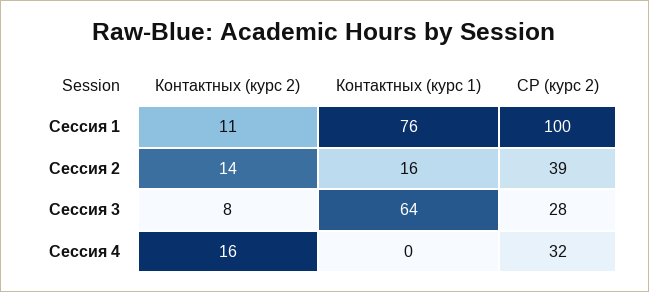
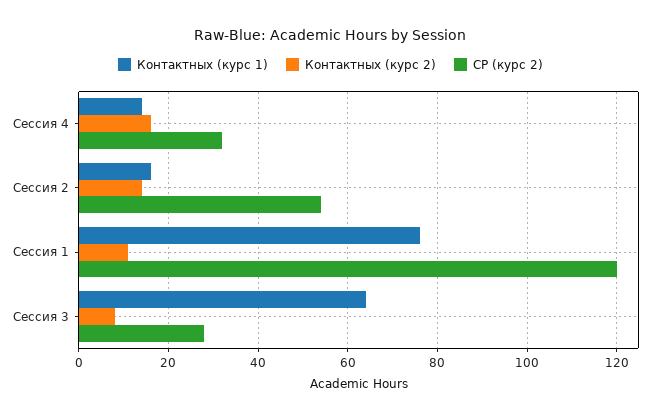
  {
    "Контактных (курс 2)": {
      "Сессия 1": 11,
      "Сессия 2": 14,
      "Сессия 3": 8,
      "Сессия 4": 16
    },
    "Контактных (курс 1)": {
      "Сессия 1": 76,
      "Сессия 2": 16,
      "Сессия 3": 64,
-     "Сессия 4": 0
+     "Сессия 4": 15
    },
    "СР (курс 2)": {
-     "Сессия 1": 100,
+     "Сессия 1": 120,
-     "Сессия 2": 39,
+     "Сессия 2": 55,
      "Сессия 3": 28,
      "Сессия 4": 32
    }
  }

